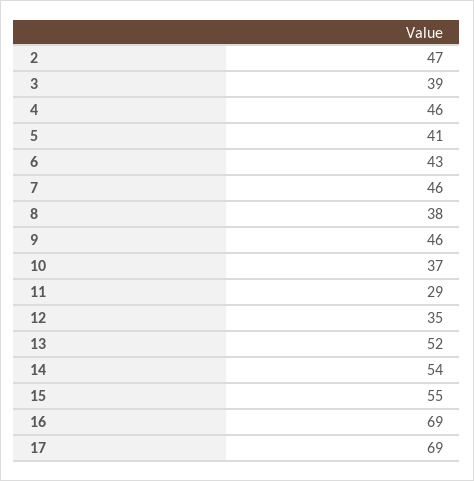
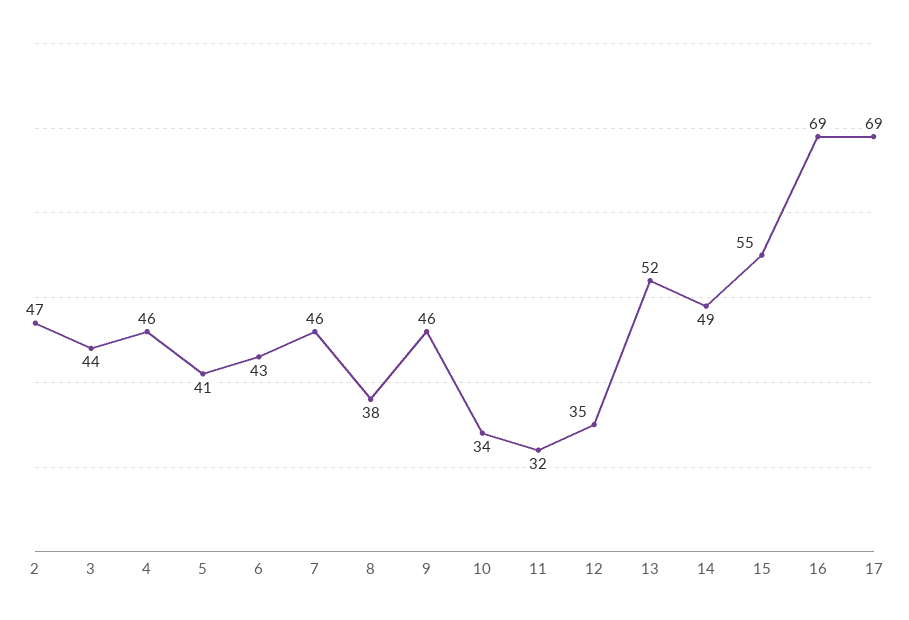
  {
    "2": 47,
-   "3": 39,
+   "3": 44,
    "4": 46,
    "5": 41,
    "6": 43,
    "7": 46,
    "8": 38,
    "9": 46,
-   "10": 37,
+   "10": 34,
-   "11": 29,
+   "11": 32,
    "12": 35,
    "13": 52,
-   "14": 54,
+   "14": 49,
    "15": 55,
    "16": 69,
    "17": 69
  }

